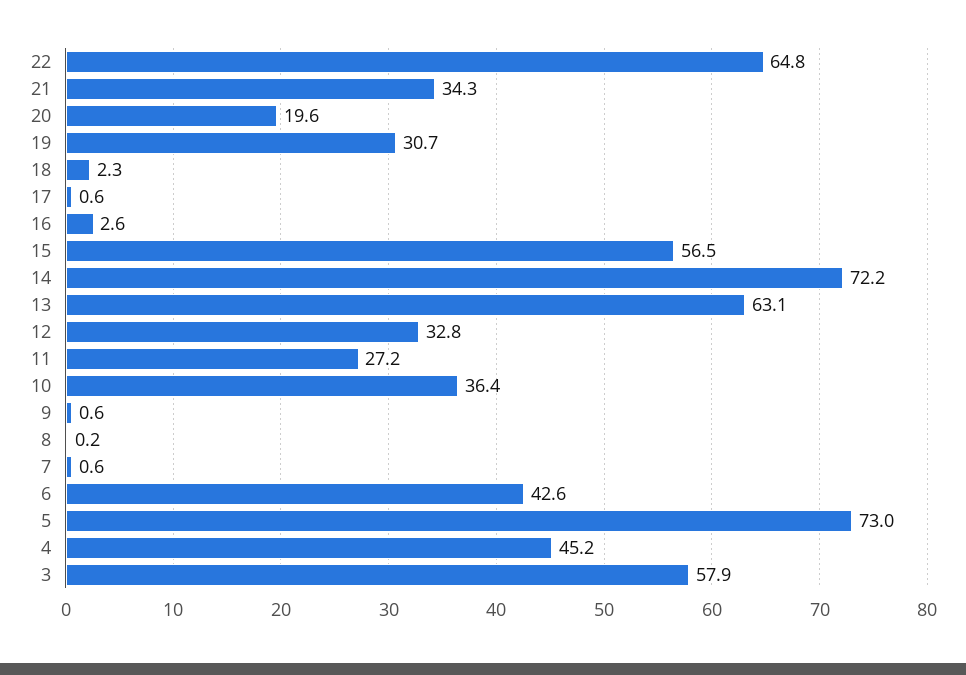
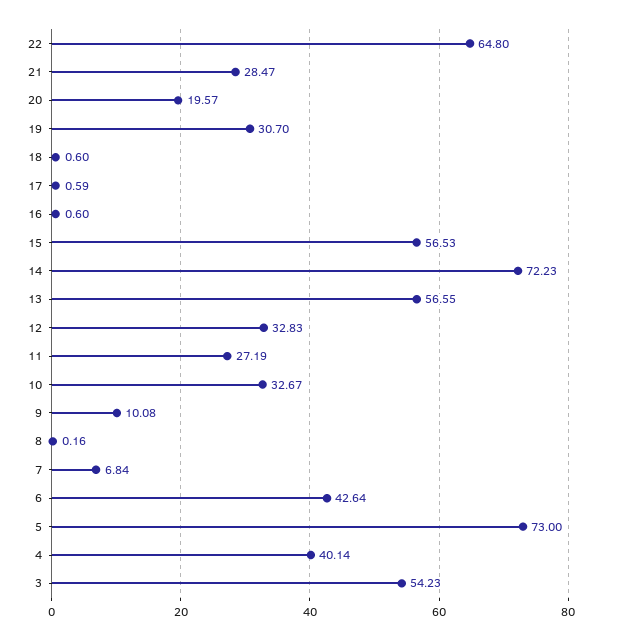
  {
    "22": 64.8,
-   "21": 34.3,
+   "21": 28.47,
    "20": 19.57,
    "19": 30.7,
-   "18": 2.3,
+   "18": 0.6,
    "17": 0.59,
-   "16": 2.6,
+   "16": 0.6,
    "15": 56.53,
    "14": 72.23,
-   "13": 63.1,
+   "13": 56.55,
    "12": 32.83,
    "11": 27.19,
-   "10": 36.4,
+   "10": 32.67,
-   "9": 0.6,
+   "9": 10.08,
    "8": 0.16,
-   "7": 0.6,
+   "7": 6.84,
    "6": 42.64,
    "5": 73,
-   "4": 45.2,
+   "4": 40.14,
-   "3": 57.9
+   "3": 54.23
  }

